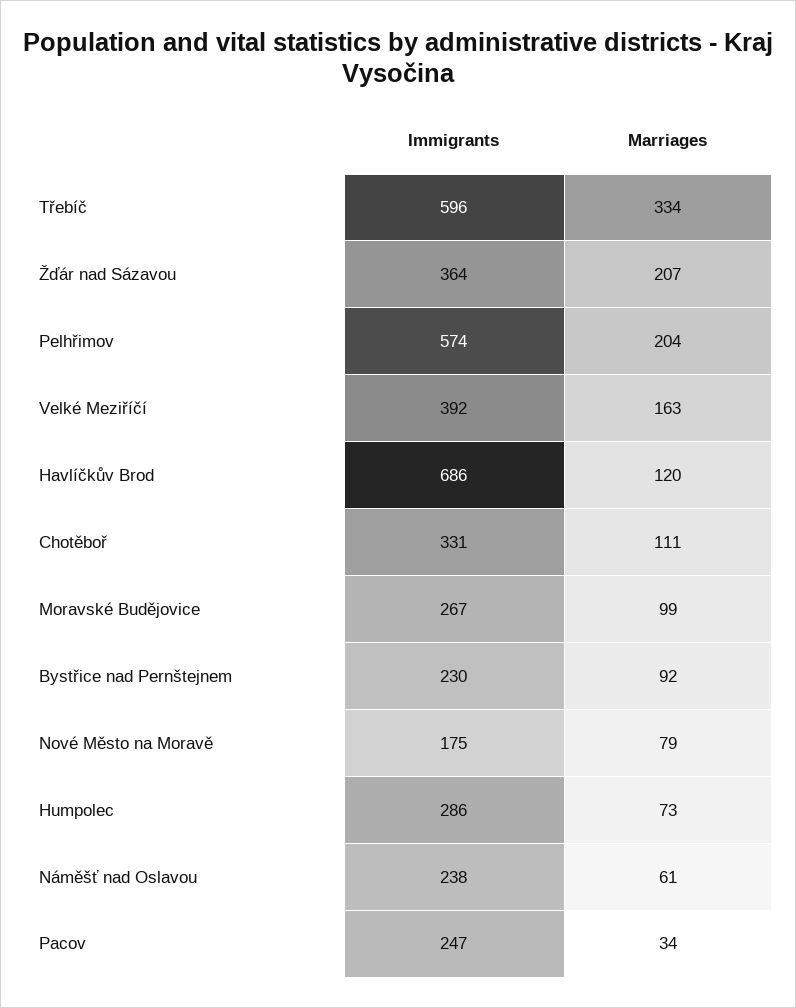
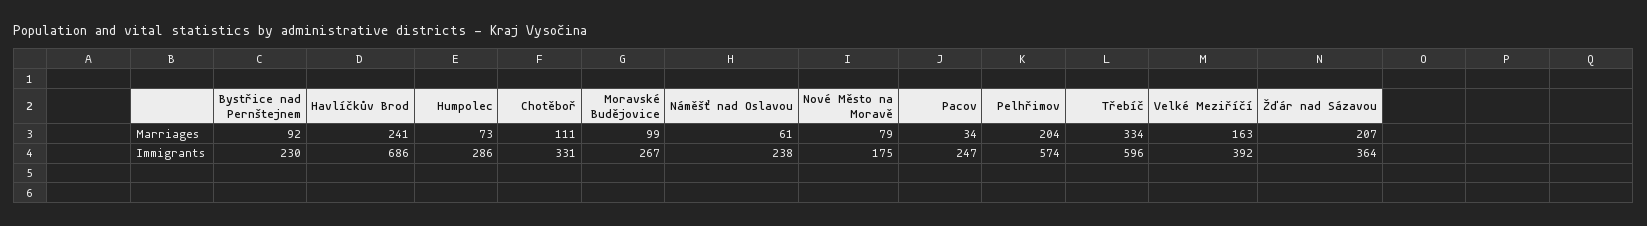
  {
    "Immigrants": {
      "Třebíč": 596,
      "Žďár nad Sázavou": 364,
      "Pelhřimov": 574,
      "Velké Meziříčí": 392,
      "Havlíčkův Brod": 686,
      "Chotěboř": 331,
      "Moravské Budějovice": 267,
      "Bystřice nad Pernštejnem": 230,
      "Nové Město na Moravě": 175,
      "Humpolec": 286,
      "Náměšť nad Oslavou": 238,
      "Pacov": 247
    },
    "Marriages": {
      "Třebíč": 334,
      "Žďár nad Sázavou": 207,
      "Pelhřimov": 204,
      "Velké Meziříčí": 163,
-     "Havlíčkův Brod": 120,
+     "Havlíčkův Brod": 241,
      "Chotěboř": 111,
      "Moravské Budějovice": 99,
      "Bystřice nad Pernštejnem": 92,
      "Nové Město na Moravě": 79,
      "Humpolec": 73,
      "Náměšť nad Oslavou": 61,
      "Pacov": 34
    }
  }

